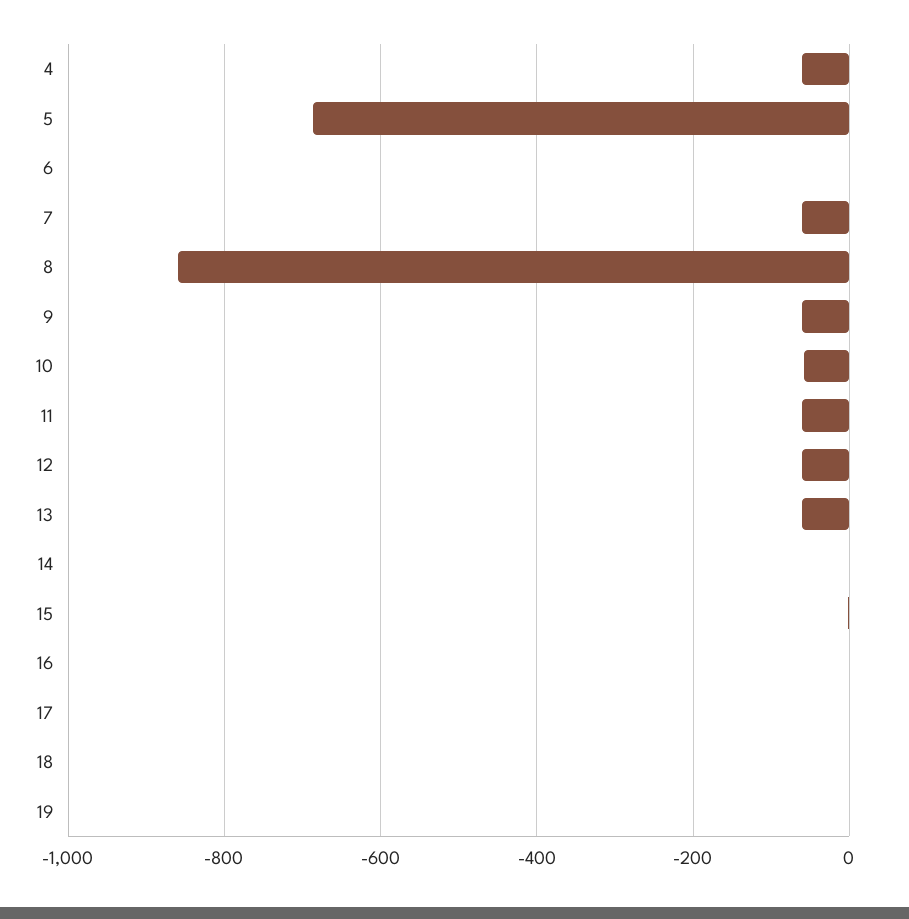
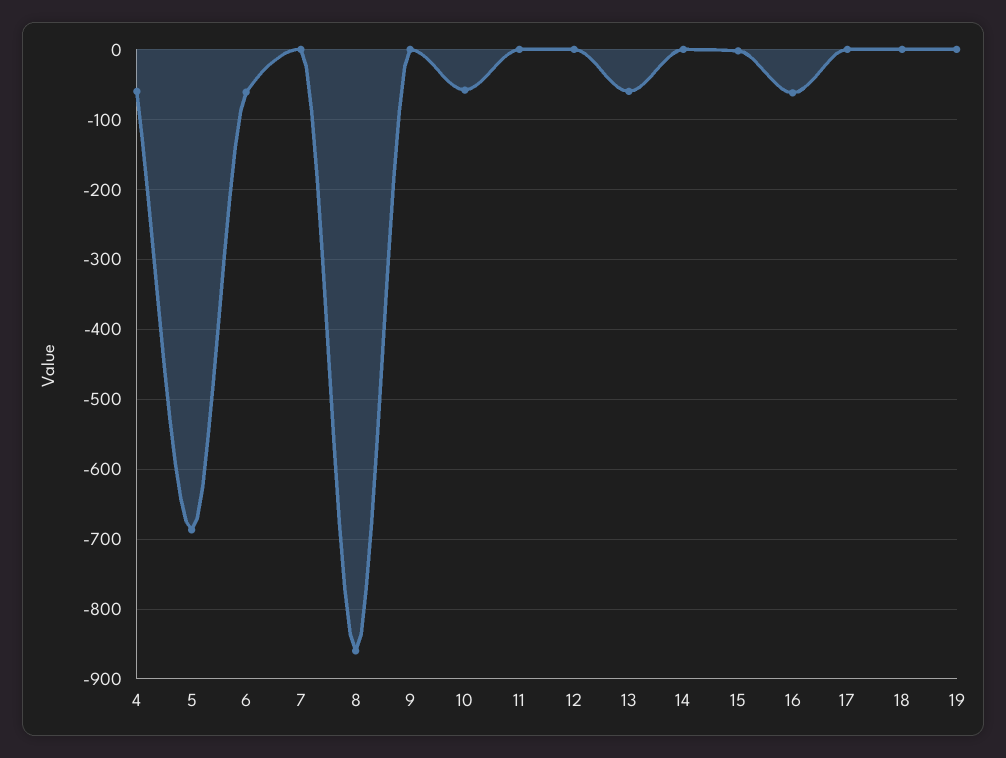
  {
    "4": -60,
    "5": -690,
-   "6": 0,
+   "6": -60,
-   "7": -60,
+   "7": 0,
    "8": -860,
-   "9": -60,
+   "9": 0,
    "10": -60,
-   "11": -60,
+   "11": 0,
-   "12": -60,
+   "12": 0,
    "13": -60,
    "14": 0,
    "15": 0,
-   "16": 0,
+   "16": -60,
    "17": 0,
    "18": 0,
    "19": 0
  }

